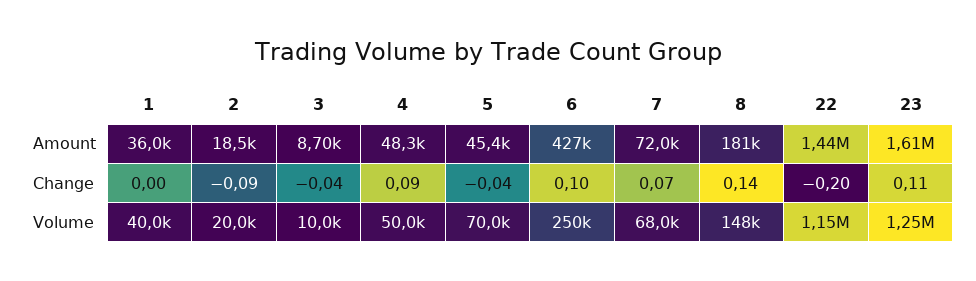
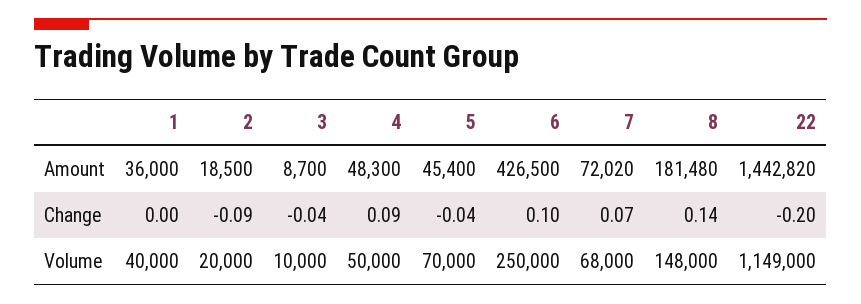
  {
    "1": {
      "Amount": 36000,
      "Change": 0,
      "Volume": 40000
    },
    "2": {
      "Amount": 18500,
      "Change": -0.09,
      "Volume": 20000
    },
    "3": {
      "Amount": 8700,
      "Change": -0.04,
      "Volume": 10000
    },
    "4": {
      "Amount": 48300,
      "Change": 0.09,
      "Volume": 50000
    },
    "5": {
      "Amount": 45400,
      "Change": -0.04,
      "Volume": 70000
    },
    "6": {
      "Amount": 426500,
      "Change": 0.1,
      "Volume": 250000
    },
    "7": {
      "Amount": 72020,
      "Change": 0.07,
      "Volume": 68000
    },
    "8": {
      "Amount": 181480,
      "Change": 0.14,
      "Volume": 148000
    },
    "22": {
      "Amount": 1442820,
      "Change": -0.2,
      "Volume": 1149000
-   },
+   }
-   "23": {
-     "Amount": 1610000,
-     "Change": 0.11,
-     "Volume": 1250000
-   }
  }

